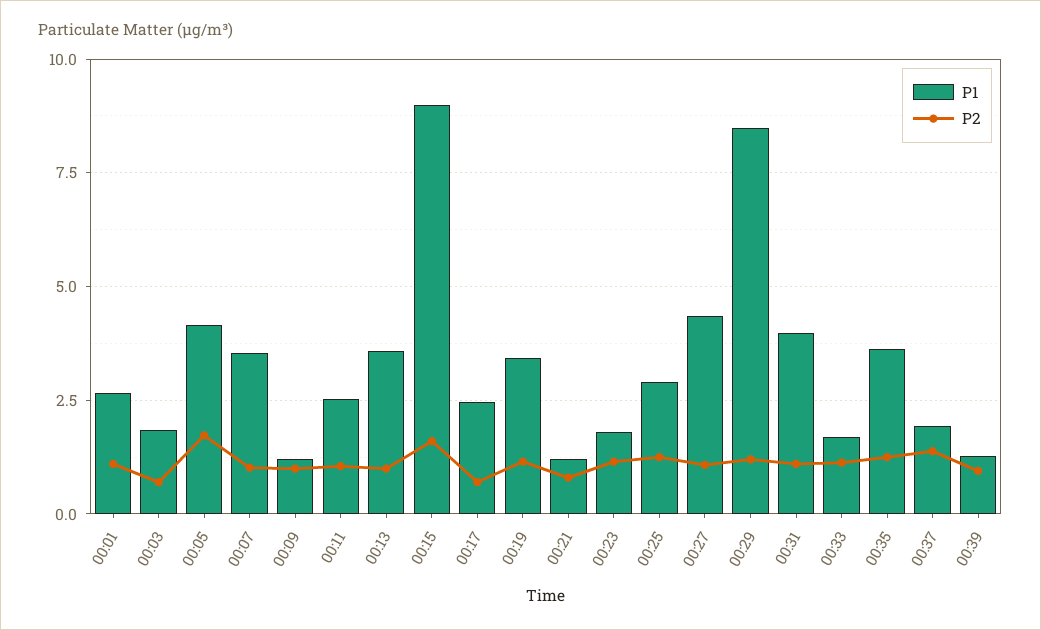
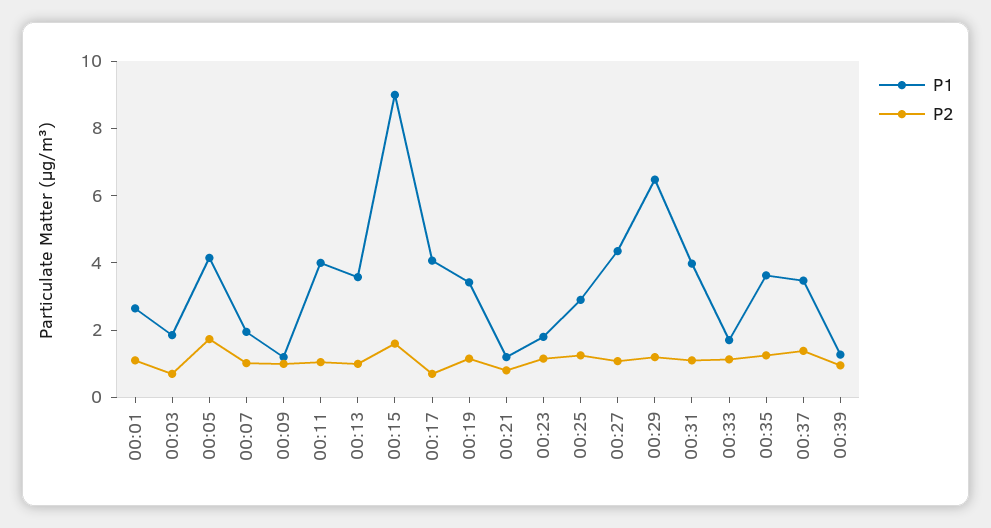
  {
    "P1": {
      "00:01": 2.75,
      "00:03": 1.75,
      "00:05": 4.25,
-     "00:07": 3.5,
+     "00:07": 2,
      "00:09": 1.25,
-     "00:11": 2.5,
+     "00:11": 4,
      "00:13": 3.5,
      "00:15": 9,
-     "00:17": 2.5,
+     "00:17": 4,
      "00:19": 3.5,
      "00:21": 1.25,
      "00:23": 1.75,
      "00:25": 3,
      "00:27": 4.25,
-     "00:29": 8.5,
+     "00:29": 6.5,
      "00:31": 4,
      "00:33": 1.75,
      "00:35": 3.75,
-     "00:37": 2,
+     "00:37": 3.5,
      "00:39": 1.25
    },
    "P2": {
      "00:01": 1,
      "00:03": 0.75,
      "00:05": 1.75,
      "00:07": 1,
      "00:09": 1,
      "00:11": 1,
      "00:13": 1,
      "00:15": 1.5,
      "00:17": 0.75,
      "00:19": 1.25,
      "00:21": 0.75,
      "00:23": 1.25,
      "00:25": 1.25,
      "00:27": 1,
      "00:29": 1.25,
      "00:31": 1,
      "00:33": 1.25,
      "00:35": 1.25,
      "00:37": 1.5,
      "00:39": 1
    }
  }

